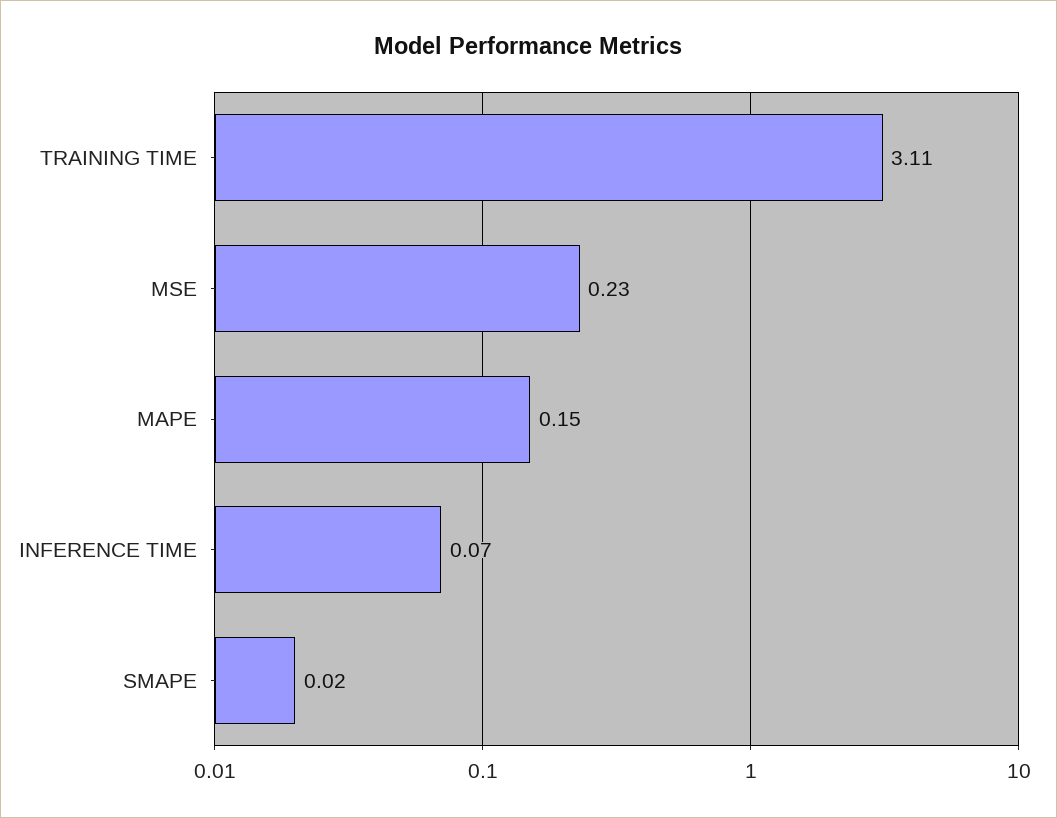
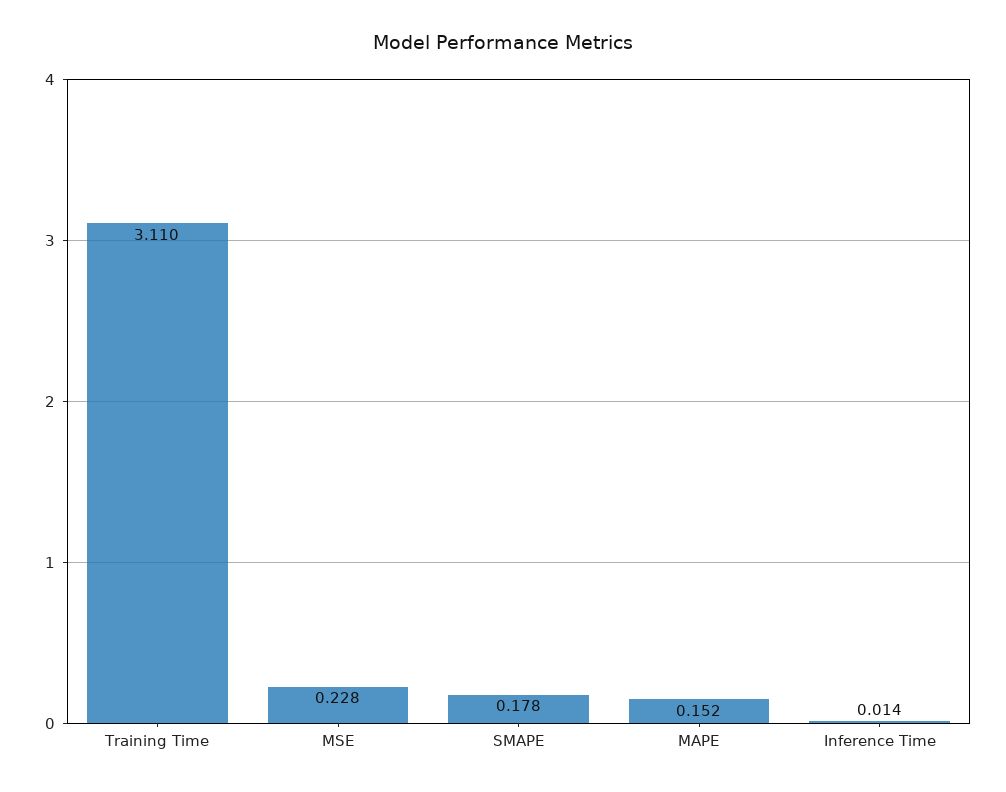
  {
    "TRAINING TIME": 3.11,
    "MSE": 0.228,
    "MAPE": 0.152,
-   "INFERENCE TIME": 0.07,
+   "INFERENCE TIME": 0.014,
-   "SMAPE": 0.02
+   "SMAPE": 0.178
  }

